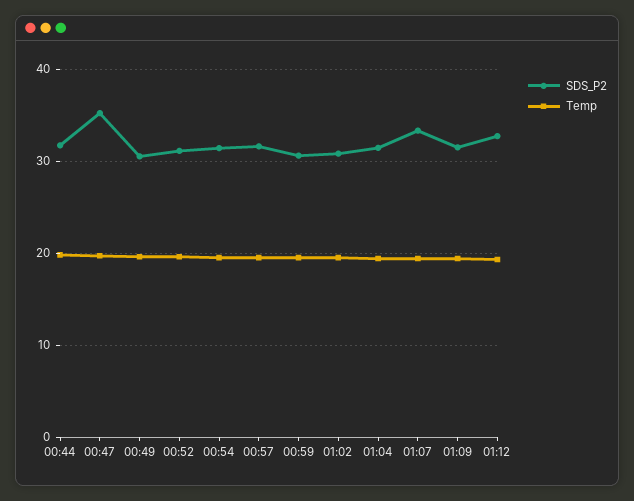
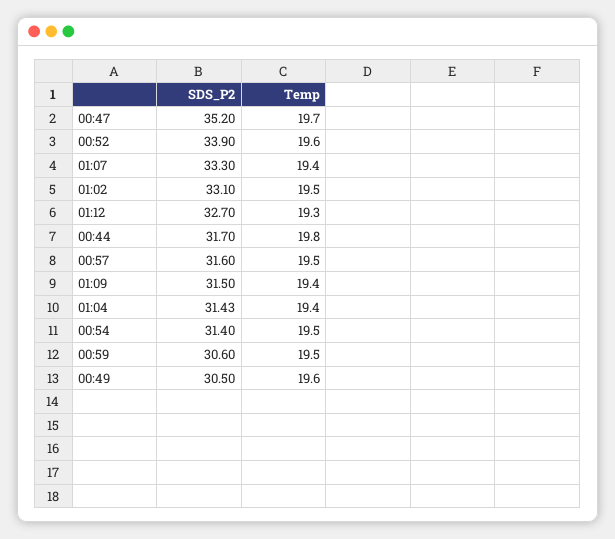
  {
    "SDS_P2": {
      "00:44": 31.7,
      "00:47": 35.2,
      "00:49": 30.5,
-     "00:52": 31,
+     "00:52": 33.9,
      "00:54": 31.4,
      "00:57": 31.6,
      "00:59": 30.6,
-     "01:02": 31,
+     "01:02": 33.1,
      "01:04": 31.43,
      "01:07": 33.3,
      "01:09": 31.5,
      "01:12": 32.7
    },
    "Temp": {
      "00:44": 19.8,
      "00:47": 19.7,
      "00:49": 19.6,
      "00:52": 19.6,
      "00:54": 19.5,
      "00:57": 19.5,
      "00:59": 19.5,
      "01:02": 19.5,
      "01:04": 19.4,
      "01:07": 19.4,
      "01:09": 19.4,
      "01:12": 19.3
    }
  }

